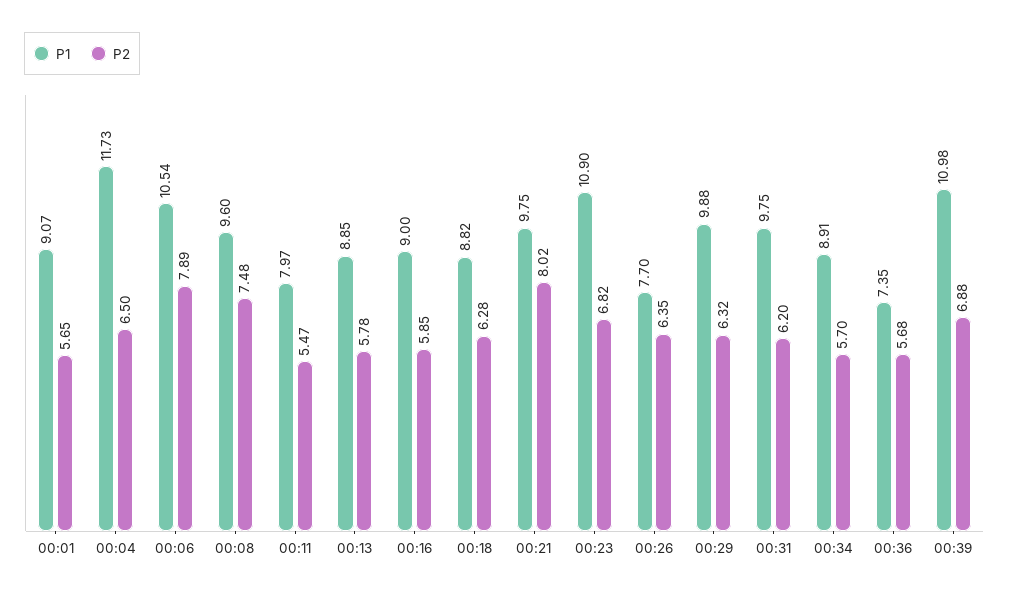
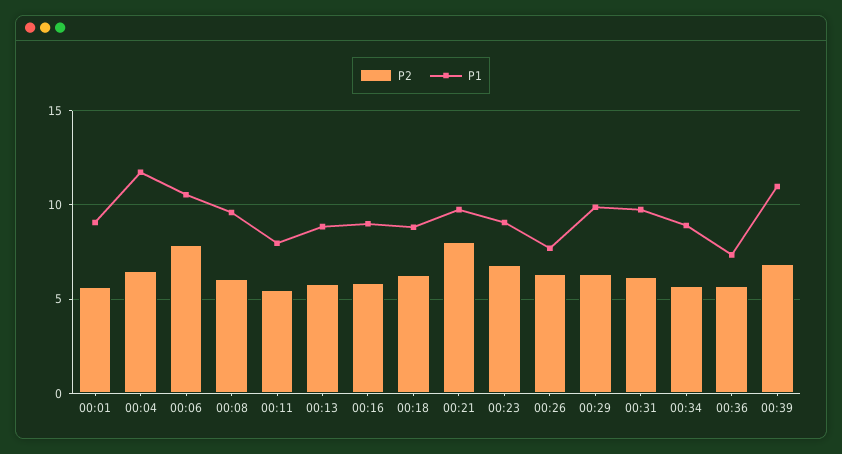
  {
    "P1": {
      "00:01": 9.07,
      "00:04": 11.73,
      "00:06": 10.54,
      "00:08": 9.6,
      "00:11": 7.97,
      "00:13": 8.85,
      "00:16": 9,
      "00:18": 8.82,
      "00:21": 9.75,
-     "00:23": 10.9,
+     "00:23": 9,
      "00:26": 7.7,
      "00:29": 9.88,
      "00:31": 9.75,
      "00:34": 8.91,
      "00:36": 7.35,
      "00:39": 10.98
    },
    "P2": {
      "00:01": 5.65,
      "00:04": 6.5,
      "00:06": 7.89,
-     "00:08": 7.48,
+     "00:08": 6,
      "00:11": 5.47,
      "00:13": 5.78,
      "00:16": 5.85,
      "00:18": 6.28,
      "00:21": 8.02,
      "00:23": 6.82,
      "00:26": 6.35,
      "00:29": 6.32,
      "00:31": 6.2,
      "00:34": 5.7,
      "00:36": 5.68,
      "00:39": 6.88
    }
  }

